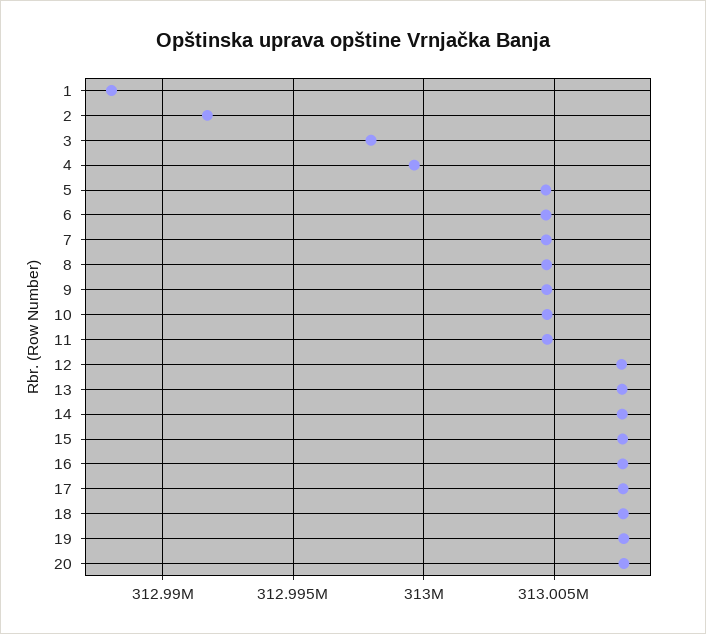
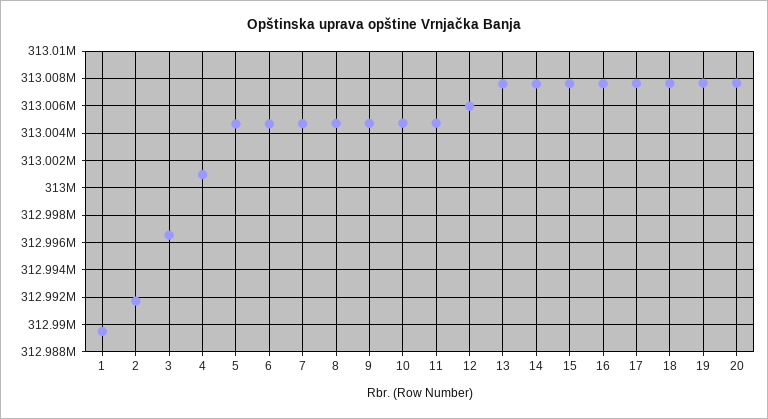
  {
-   "1": 312988000,
+   "1": 312989500,
    "2": 312991500,
-   "3": 312998000,
+   "3": 312996500,
-   "4": 312999500,
+   "4": 313001000,
    "5": 313004500,
    "6": 313004500,
    "7": 313004500,
    "8": 313004500,
    "9": 313004500,
    "10": 313004500,
    "11": 313004500,
-   "12": 313007500,
+   "12": 313006000,
    "13": 313007500,
    "14": 313007500,
    "15": 313007500,
    "16": 313007500,
    "17": 313007500,
    "18": 313007500,
    "19": 313007500,
    "20": 313007500
  }

